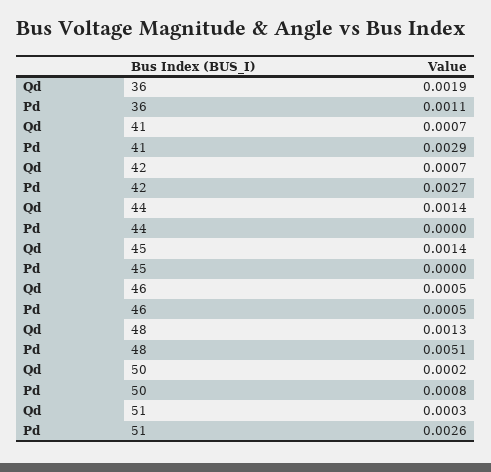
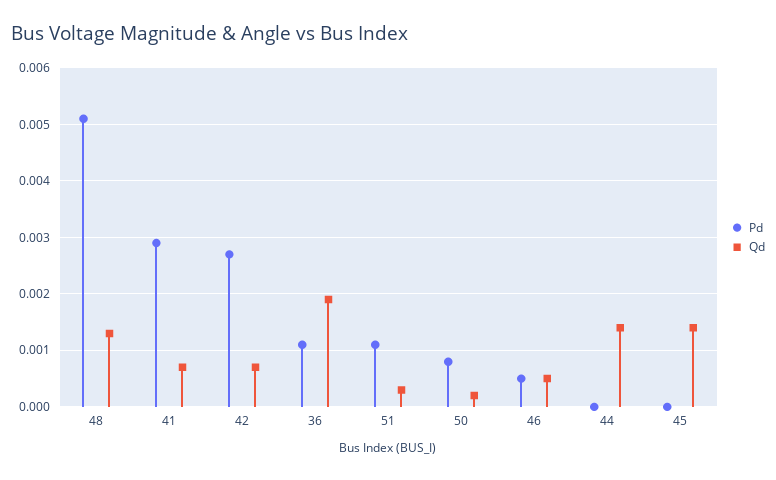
  {
    "Qd": {
      "36": 0.0019,
      "41": 0.0007,
      "42": 0.0007,
      "44": 0.0014,
      "45": 0.0014,
      "46": 0.0005,
      "48": 0.0013,
      "50": 0.0002,
      "51": 0.0003
    },
    "Pd": {
      "36": 0.0011,
      "41": 0.0029,
      "42": 0.0027,
      "44": 0,
      "45": 0,
      "46": 0.0005,
      "48": 0.0051,
      "50": 0.0008,
-     "51": 0.0026
+     "51": 0.001
    }
  }

